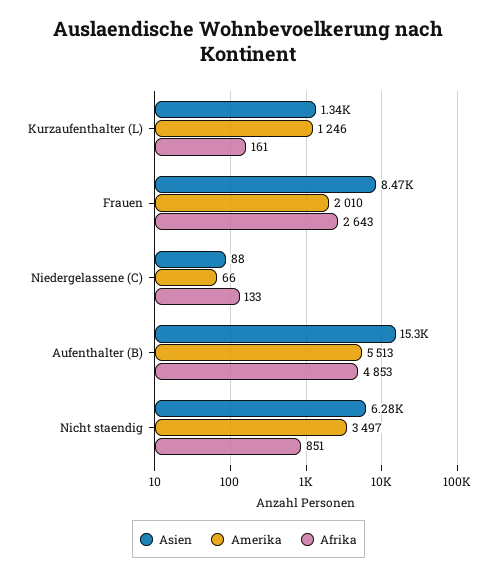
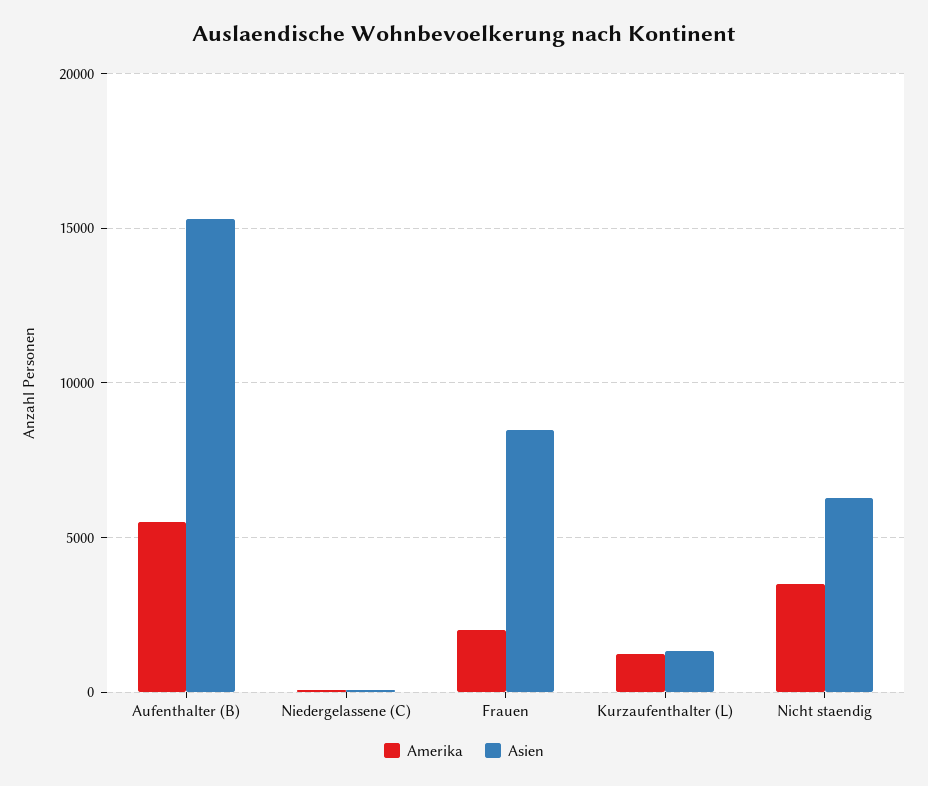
  {
    "Asien": {
      "Kurzaufenthalter (L)": 1340,
      "Frauen": 8470,
      "Niedergelassene (C)": 88,
      "Aufenthalter (B)": 15300,
      "Nicht staendig": 6280
    },
    "Amerika": {
      "Kurzaufenthalter (L)": 1246,
      "Frauen": 2010,
      "Niedergelassene (C)": 66,
      "Aufenthalter (B)": 5513,
      "Nicht staendig": 3497
-   },
+   }
-   "Afrika": {
-     "Kurzaufenthalter (L)": 161,
-     "Frauen": 2643,
-     "Niedergelassene (C)": 133,
-     "Aufenthalter (B)": 4853,
-     "Nicht staendig": 851
-   }
  }

